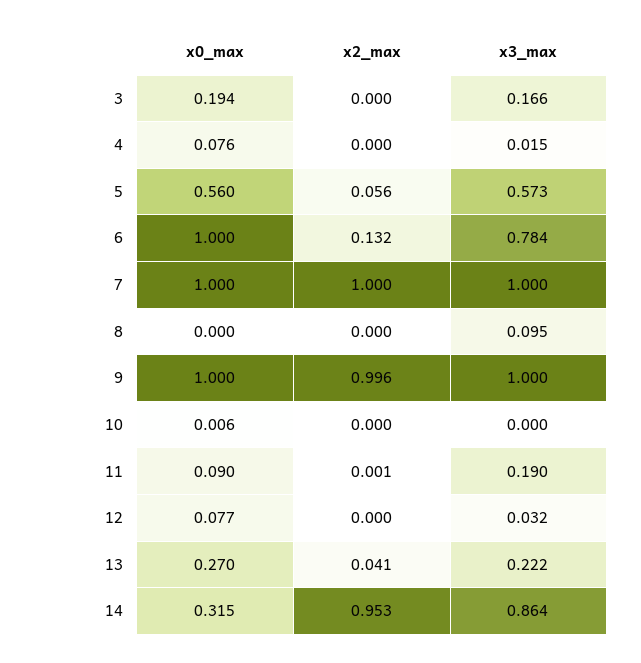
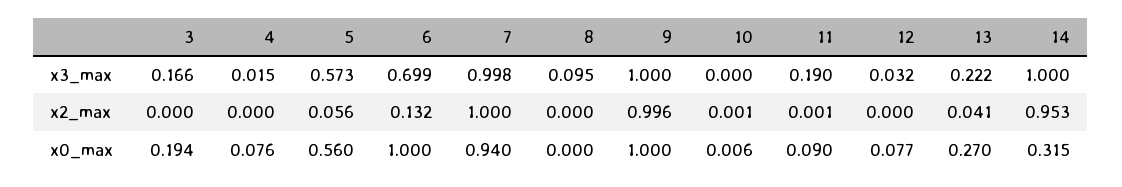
  {
    "x0_max": {
      "3": 0.194,
      "4": 0.076,
      "5": 0.56,
      "6": 1,
-     "7": 1,
+     "7": 0.94,
      "8": 0,
      "9": 1,
      "10": 0.006,
      "11": 0.09,
      "12": 0.077,
      "13": 0.27,
      "14": 0.315
    },
    "x2_max": {
      "3": 0,
      "4": 0,
      "5": 0.056,
      "6": 0.132,
      "7": 1,
      "8": 0,
      "9": 0.996,
-     "10": 0,
+     "10": 0.001,
      "11": 0.001,
      "12": 0,
      "13": 0.041,
      "14": 0.953
    },
    "x3_max": {
      "3": 0.166,
      "4": 0.015,
      "5": 0.573,
-     "6": 0.784,
+     "6": 0.699,
-     "7": 1,
+     "7": 0.998,
      "8": 0.095,
      "9": 1,
      "10": 0,
      "11": 0.19,
      "12": 0.032,
      "13": 0.222,
-     "14": 0.864
+     "14": 1
    }
  }

